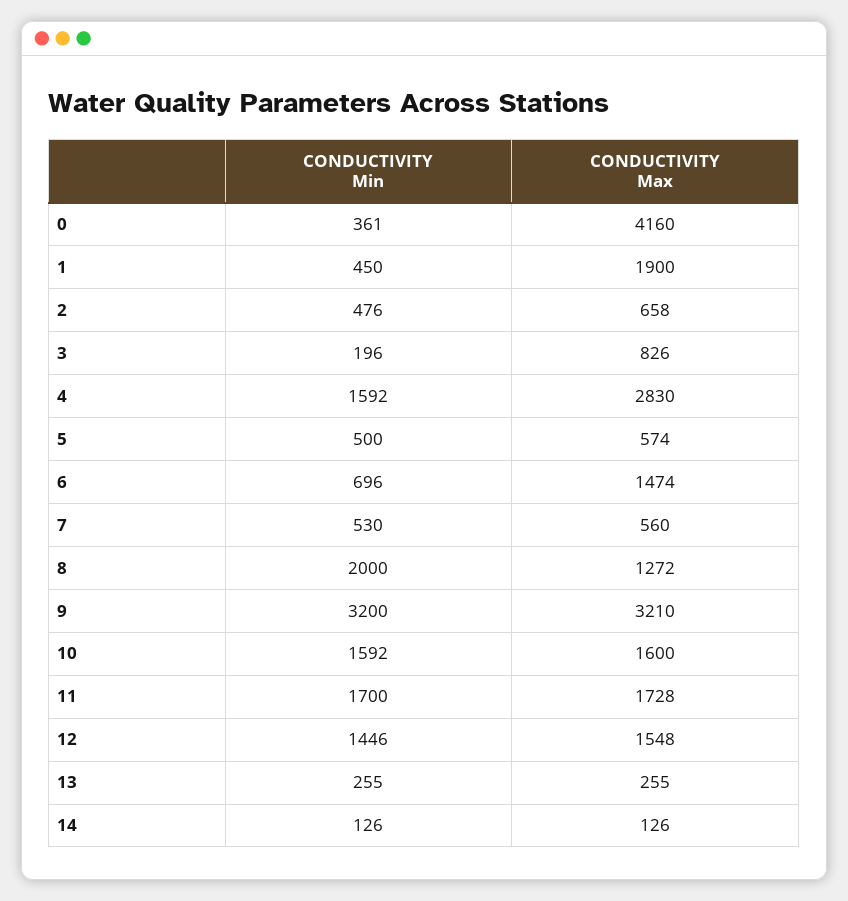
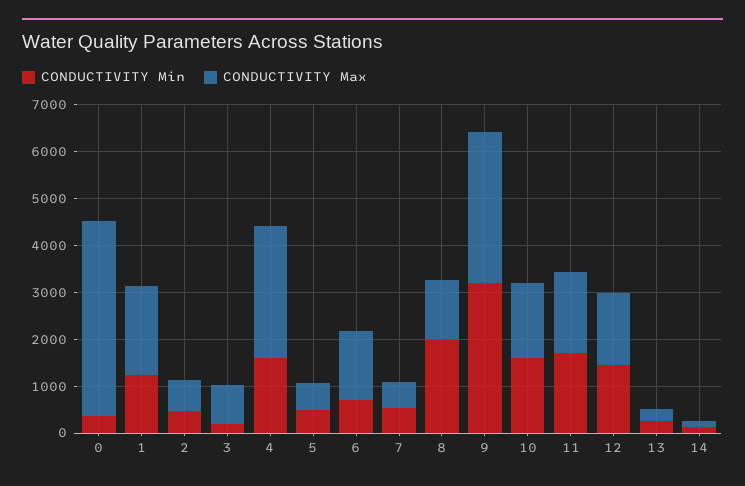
  {
    "CONDUCTIVITY Min": {
      "0": 361,
-     "1": 450,
+     "1": 1200,
      "2": 476,
      "3": 196,
      "4": 1592,
      "5": 500,
      "6": 696,
      "7": 530,
      "8": 2000,
      "9": 3200,
      "10": 1592,
      "11": 1700,
      "12": 1446,
      "13": 255,
      "14": 126
    },
    "CONDUCTIVITY Max": {
      "0": 4160,
      "1": 1900,
      "2": 658,
      "3": 826,
      "4": 2830,
      "5": 574,
      "6": 1474,
      "7": 560,
      "8": 1272,
      "9": 3210,
      "10": 1600,
      "11": 1728,
      "12": 1548,
      "13": 255,
      "14": 126
    }
  }

